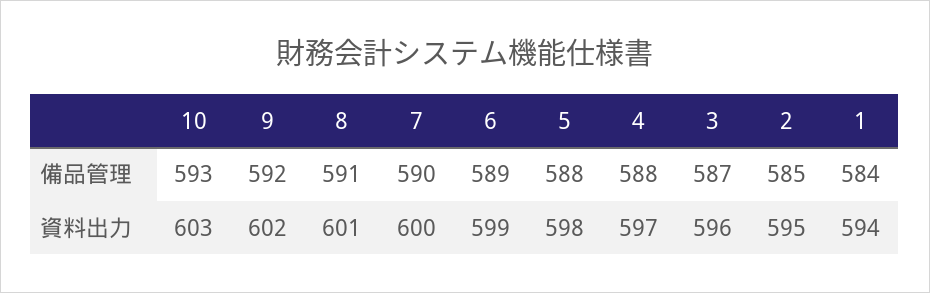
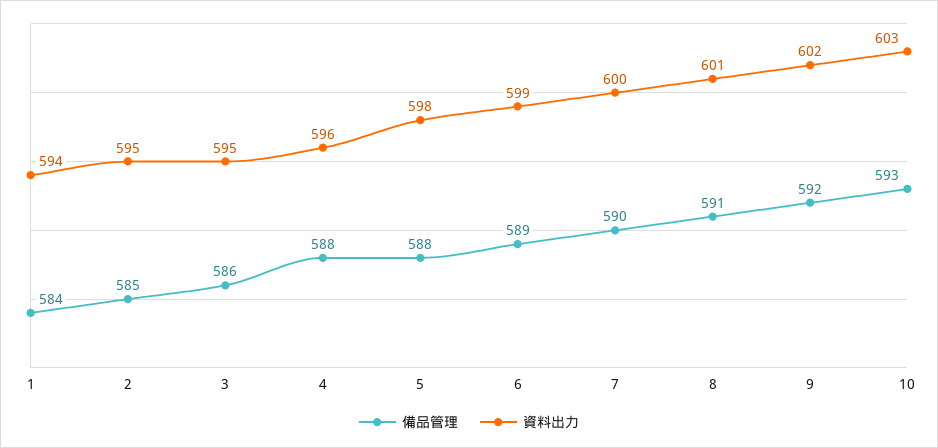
  {
    "備品管理": {
      "10": 593,
      "9": 592,
      "8": 591,
      "7": 590,
      "6": 589,
      "5": 588,
      "4": 588,
-     "3": 587,
+     "3": 586,
      "2": 585,
      "1": 584
    },
    "資料出力": {
      "10": 603,
      "9": 602,
      "8": 601,
      "7": 600,
      "6": 599,
      "5": 598,
-     "4": 597,
+     "4": 596,
-     "3": 596,
+     "3": 595,
      "2": 595,
      "1": 594
    }
  }

